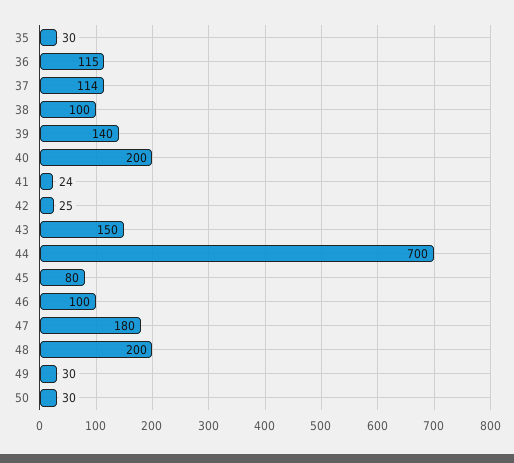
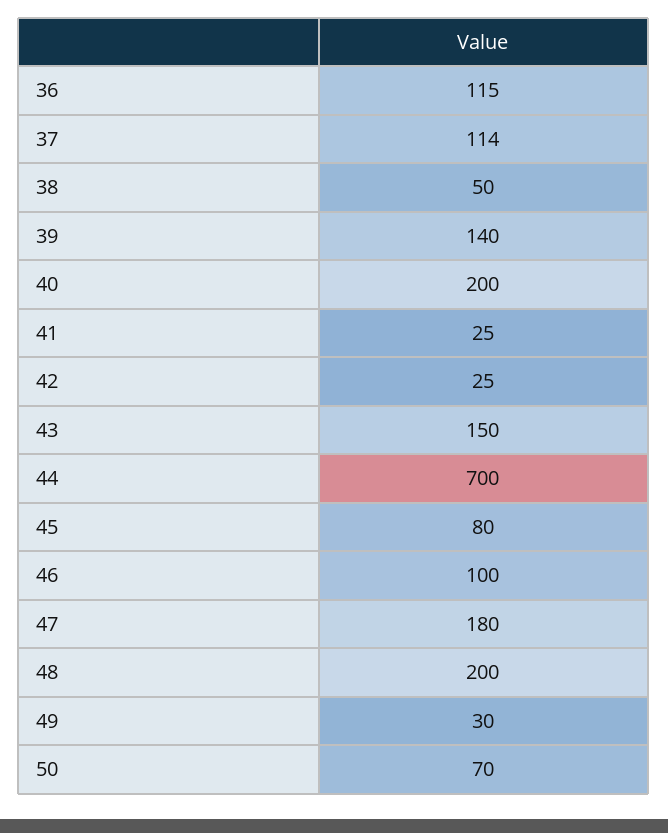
  {
-   "35": 30,
    "36": 115,
    "37": 114,
-   "38": 100,
+   "38": 50,
    "39": 140,
    "40": 200,
-   "41": 24,
+   "41": 25,
    "42": 25,
    "43": 150,
    "44": 700,
    "45": 80,
    "46": 100,
    "47": 180,
    "48": 200,
    "49": 30,
-   "50": 30
+   "50": 70
  }

